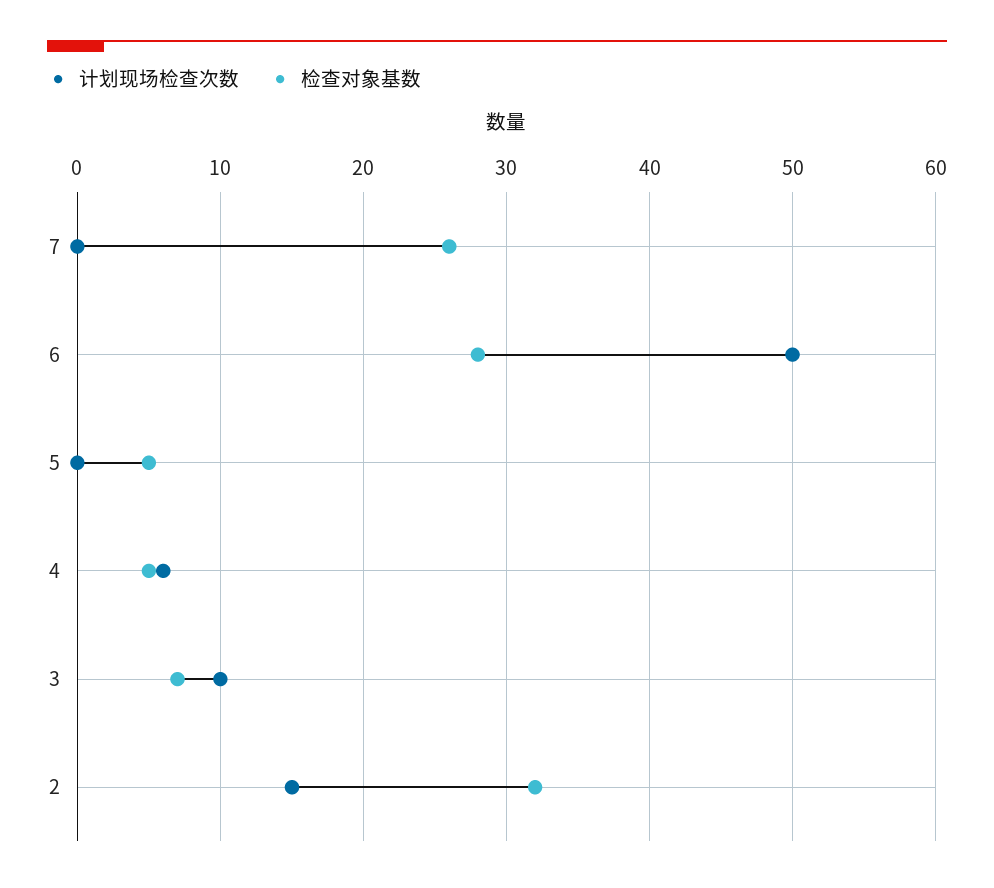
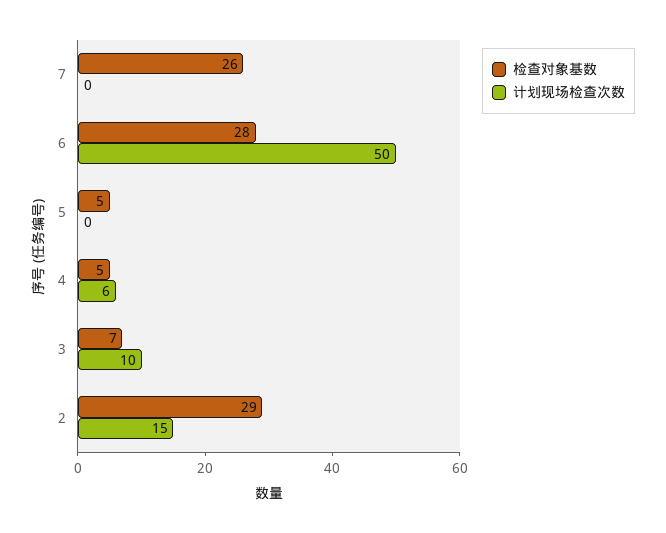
  {
    "计划现场检查次数": {
      "7": 0,
      "6": 50,
      "5": 0,
      "4": 6,
      "3": 10,
      "2": 15
    },
    "检查对象基数": {
      "7": 26,
      "6": 28,
      "5": 5,
      "4": 5,
      "3": 7,
-     "2": 32
+     "2": 29
    }
  }

